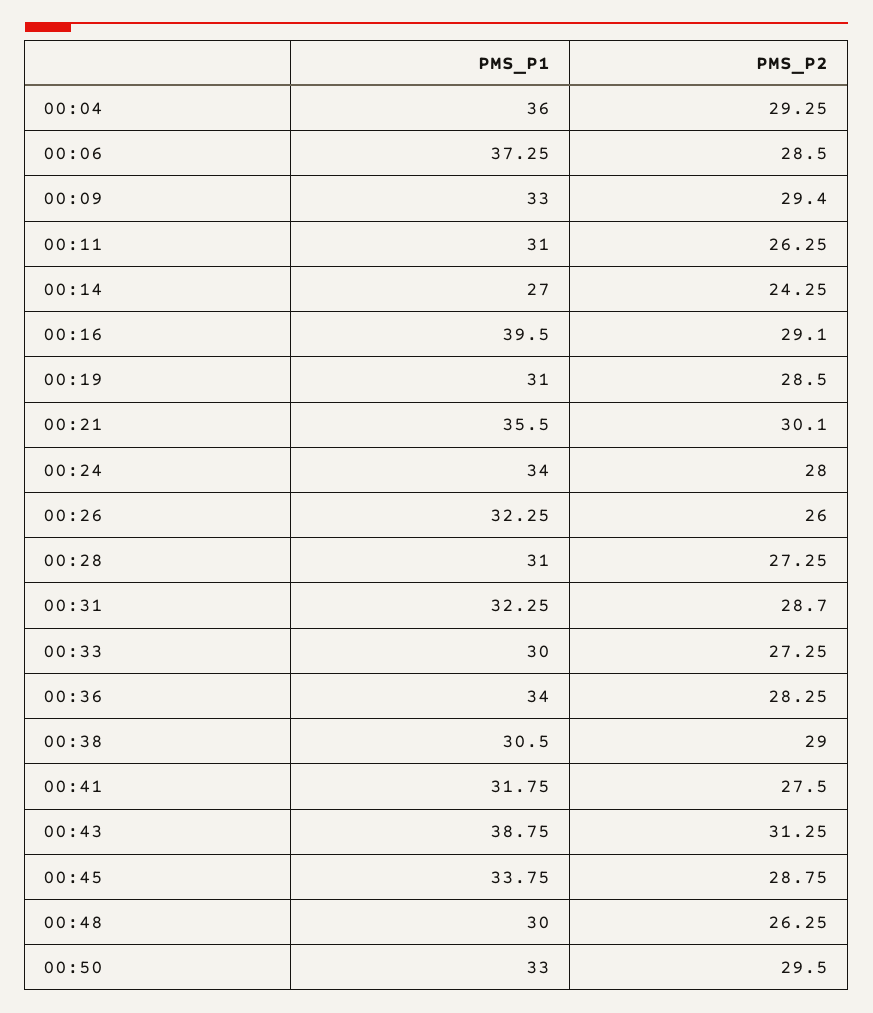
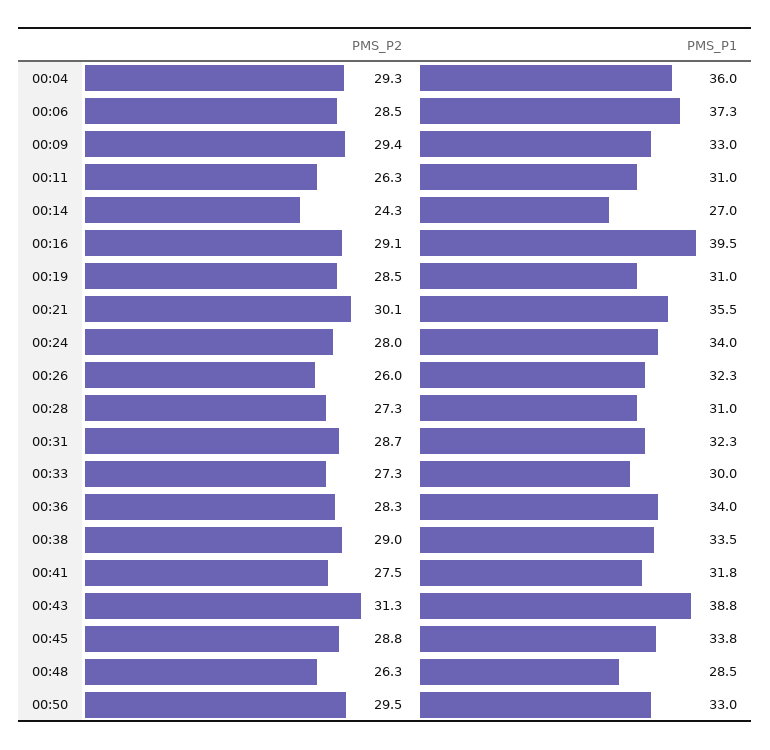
  {
    "PMS_P1": {
      "00:04": 36,
      "00:06": 37.25,
      "00:09": 33,
      "00:11": 31,
      "00:14": 27,
      "00:16": 39.5,
      "00:19": 31,
      "00:21": 35.5,
      "00:24": 34,
      "00:26": 32.25,
      "00:28": 31,
      "00:31": 32.25,
      "00:33": 30,
      "00:36": 34,
-     "00:38": 30.5,
+     "00:38": 33.5,
      "00:41": 31.75,
      "00:43": 38.75,
      "00:45": 33.75,
-     "00:48": 30,
+     "00:48": 28.5,
      "00:50": 33
    },
    "PMS_P2": {
      "00:04": 29.25,
      "00:06": 28.5,
      "00:09": 29.4,
      "00:11": 26.25,
      "00:14": 24.25,
      "00:16": 29.1,
      "00:19": 28.5,
      "00:21": 30.1,
      "00:24": 28,
      "00:26": 26,
      "00:28": 27.25,
      "00:31": 28.7,
      "00:33": 27.25,
      "00:36": 28.25,
      "00:38": 29,
      "00:41": 27.5,
      "00:43": 31.25,
      "00:45": 28.75,
      "00:48": 26.25,
      "00:50": 29.5
    }
  }

